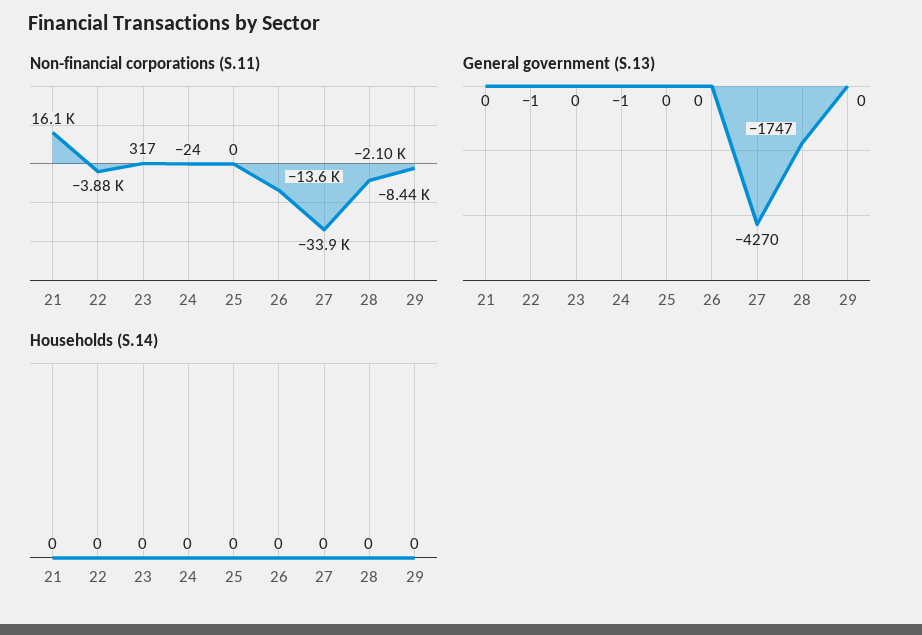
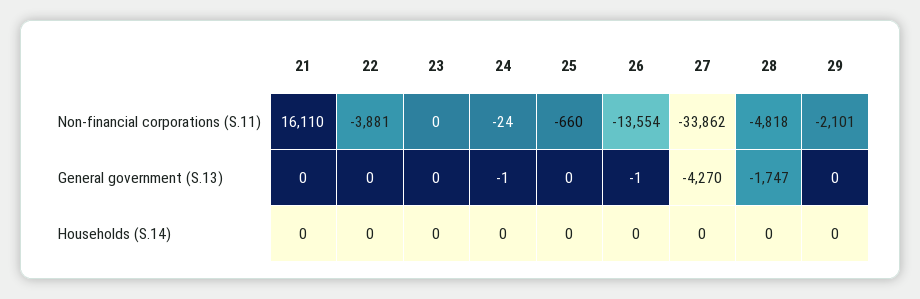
  {
    "Non-financial corporations (S.11)": {
      "21": 16110,
      "22": -3881,
-     "23": 317,
+     "23": 0,
      "24": -24,
-     "25": 0,
+     "25": -660,
      "26": -13554,
      "27": -33862,
-     "28": -8440,
+     "28": -4818,
      "29": -2101
    },
    "General government (S.13)": {
      "21": 0,
-     "22": -1,
+     "22": 0,
      "23": 0,
      "24": -1,
      "25": 0,
-     "26": 0,
+     "26": -1,
      "27": -4270,
      "28": -1747,
      "29": 0
    },
    "Households (S.14)": {
      "21": 0,
      "22": 0,
      "23": 0,
      "24": 0,
      "25": 0,
      "26": 0,
      "27": 0,
      "28": 0,
      "29": 0
    }
  }

